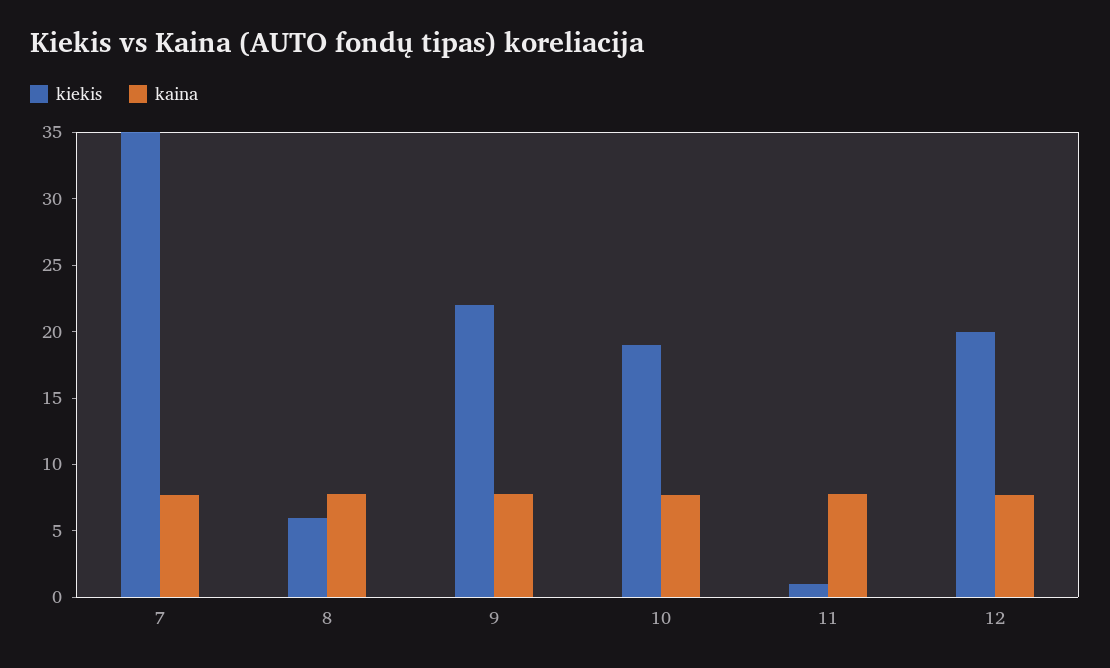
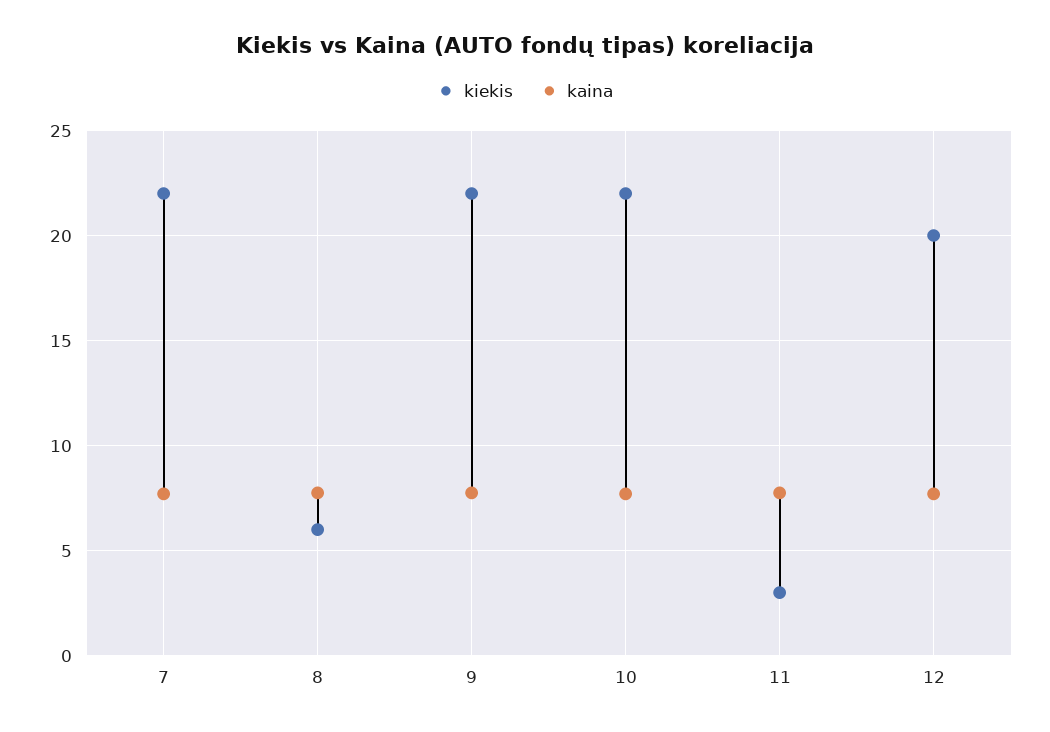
  {
    "kiekis": {
-     "7": 35,
+     "7": 22,
      "8": 6,
      "9": 22,
-     "10": 19,
+     "10": 22,
-     "11": 1,
+     "11": 3,
      "12": 20
    },
    "kaina": {
      "7": 7.5,
      "8": 8,
      "9": 8,
      "10": 7.5,
      "11": 8,
      "12": 7.5
    }
  }

